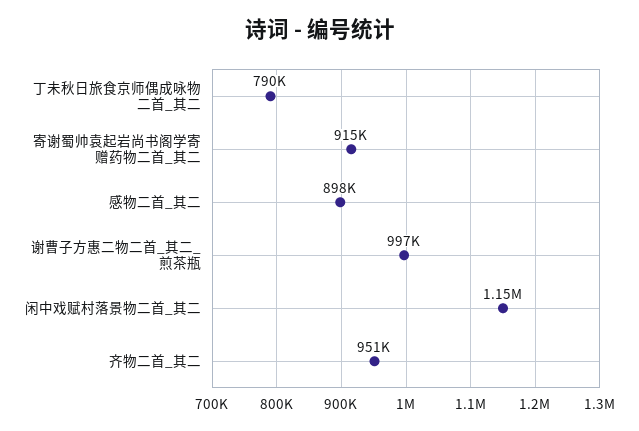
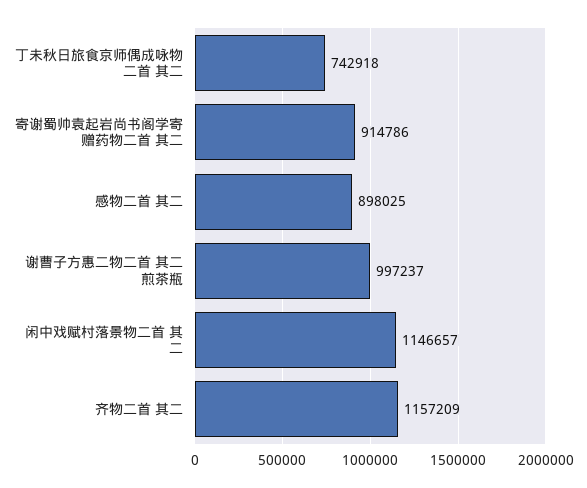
  {
-   "丁未秋日旅食京师偶成咏物二首_其二": 790000,
+   "丁未秋日旅食京师偶成咏物二首_其二": 742918,
    "寄谢蜀帅袁起岩尚书阁学寄赠药物二首_其二": 914786,
    "感物二首_其二": 898025,
    "谢曹子方惠二物二首_其二_煎茶瓶": 997237,
    "闲中戏赋村落景物二首_其二": 1146657,
-   "齐物二首_其二": 951000
+   "齐物二首_其二": 1157209
  }

